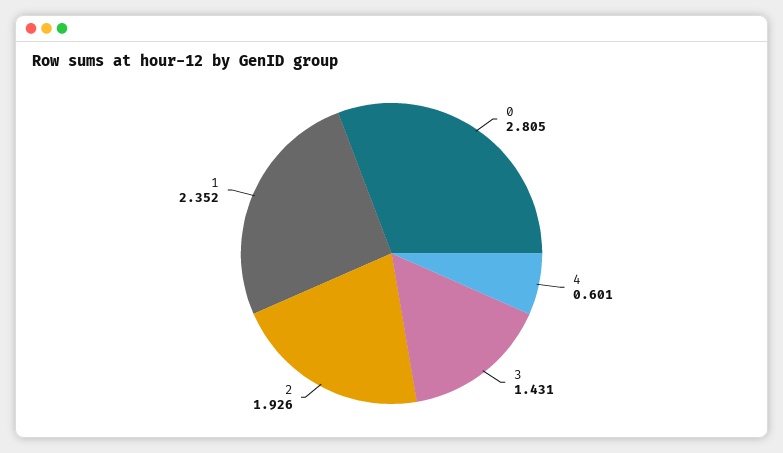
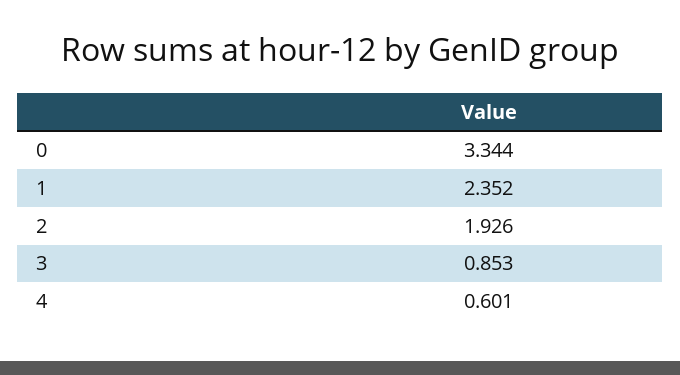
  {
-   "0": 2.805,
+   "0": 3.344,
    "4": 0.601,
-   "3": 1.431,
+   "3": 0.853,
    "2": 1.926,
    "1": 2.352
  }

